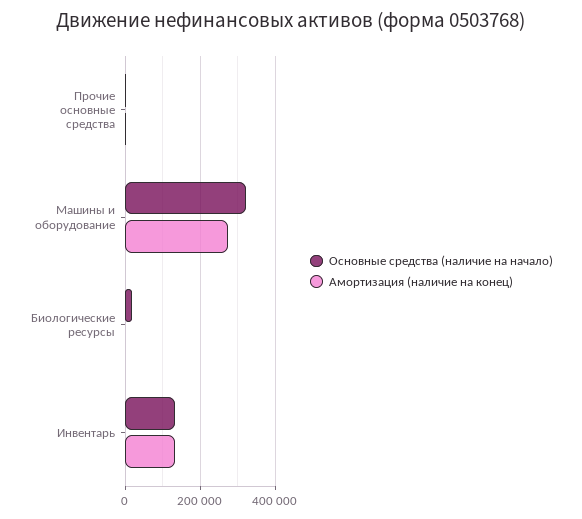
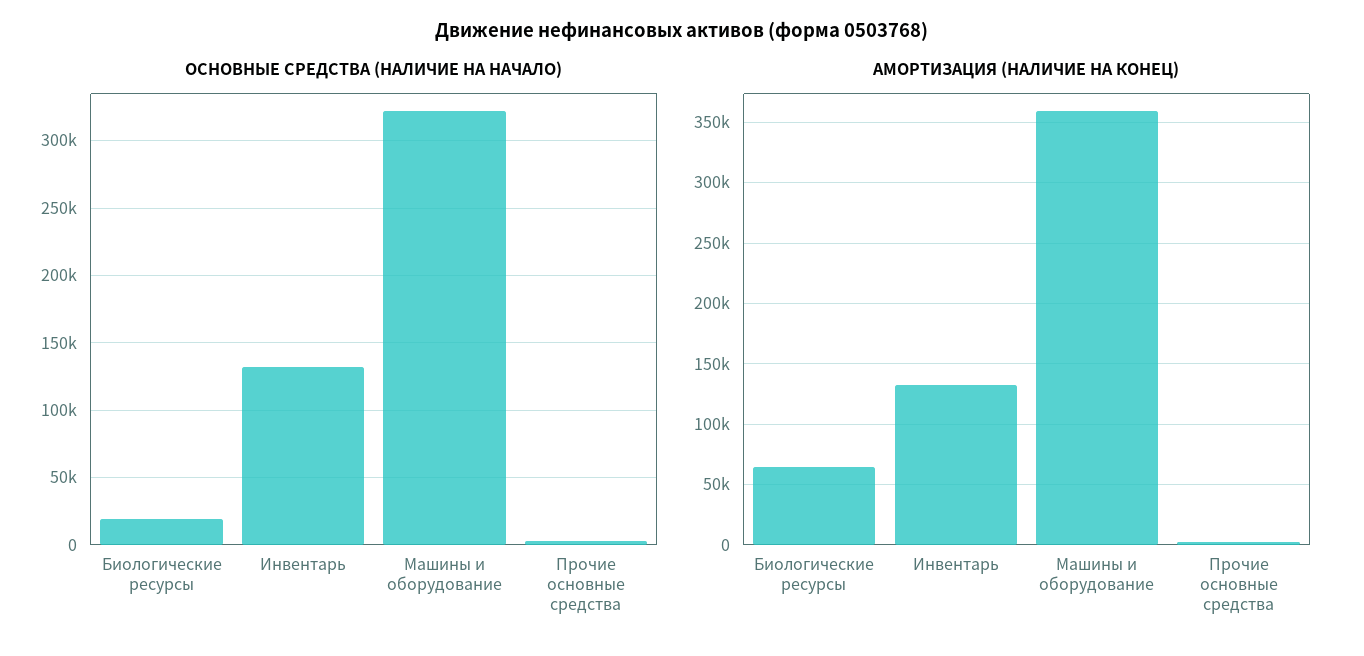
  {
    "Основные средства (наличие на начало)": {
      "Прочие основные средства": 5000,
      "Машины и оборудование": 320000,
      "Биологические ресурсы": 20000,
      "Инвентарь": 130000
    },
    "Амортизация (наличие на конец)": {
      "Прочие основные средства": 5000,
-     "Машины и оборудование": 280000,
+     "Машины и оборудование": 360000,
-     "Биологические ресурсы": 0,
+     "Биологические ресурсы": 65000,
      "Инвентарь": 130000
    }
  }

